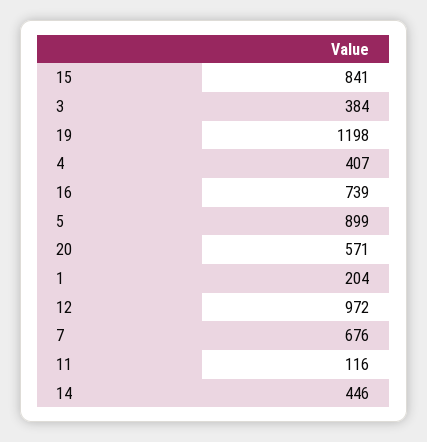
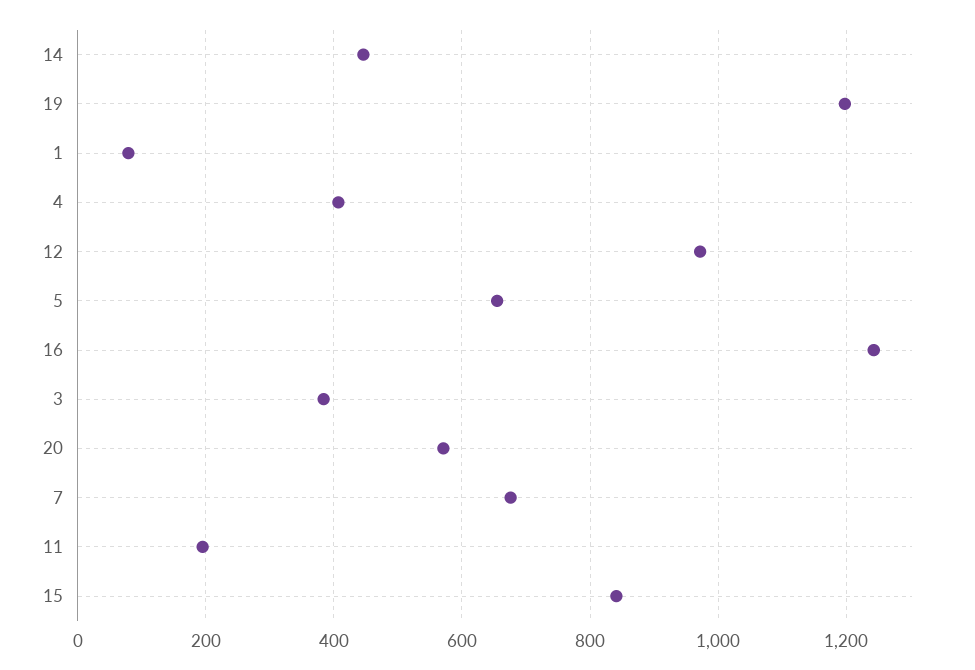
  {
    "15": 841,
    "3": 384,
    "19": 1198,
    "4": 407,
-   "16": 739,
+   "16": 1240,
-   "5": 899,
+   "5": 660,
    "20": 571,
-   "1": 204,
+   "1": 80,
    "12": 972,
    "7": 676,
-   "11": 116,
+   "11": 200,
    "14": 446
  }

